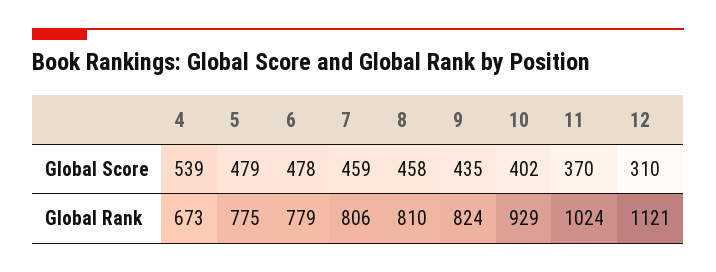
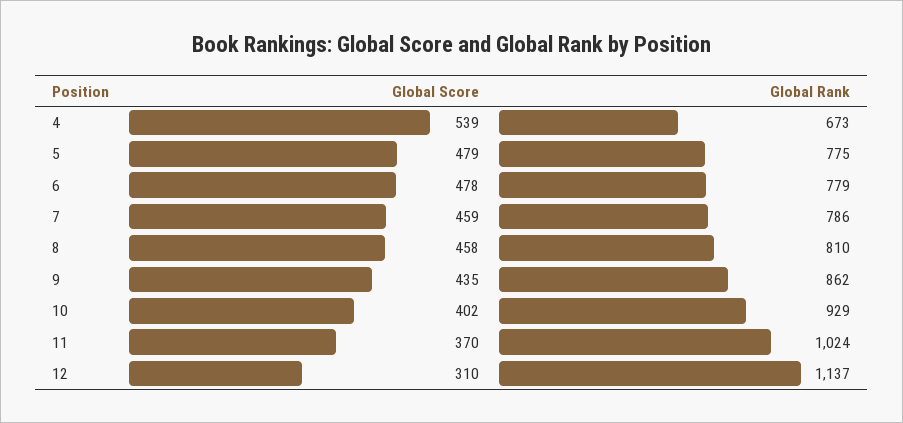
  {
    "4": {
      "Global Score": 539,
      "Global Rank": 673
    },
    "5": {
      "Global Score": 479,
      "Global Rank": 775
    },
    "6": {
      "Global Score": 478,
      "Global Rank": 779
    },
    "7": {
      "Global Score": 459,
-     "Global Rank": 806
+     "Global Rank": 786
    },
    "8": {
      "Global Score": 458,
      "Global Rank": 810
    },
    "9": {
      "Global Score": 435,
-     "Global Rank": 824
+     "Global Rank": 862
    },
    "10": {
      "Global Score": 402,
      "Global Rank": 929
    },
    "11": {
      "Global Score": 370,
      "Global Rank": 1024
    },
    "12": {
      "Global Score": 310,
-     "Global Rank": 1121
+     "Global Rank": 1137
    }
  }

